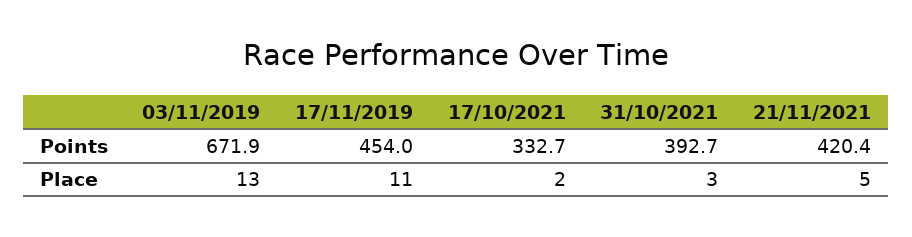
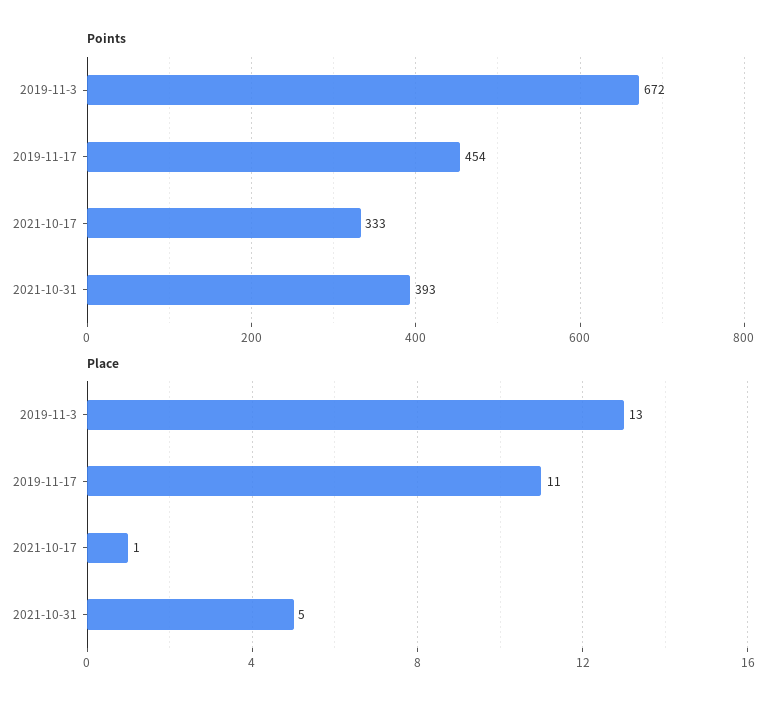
  {
    "Points": {
      "03/11/2019": 671.9,
      "17/11/2019": 454,
      "17/10/2021": 332.7,
-     "31/10/2021": 392.7,
+     "31/10/2021": 392.7
-     "21/11/2021": 420.4
    },
    "Place": {
      "03/11/2019": 13,
      "17/11/2019": 11,
-     "17/10/2021": 2,
+     "17/10/2021": 1,
-     "31/10/2021": 3,
+     "31/10/2021": 5
-     "21/11/2021": 5
    }
  }

